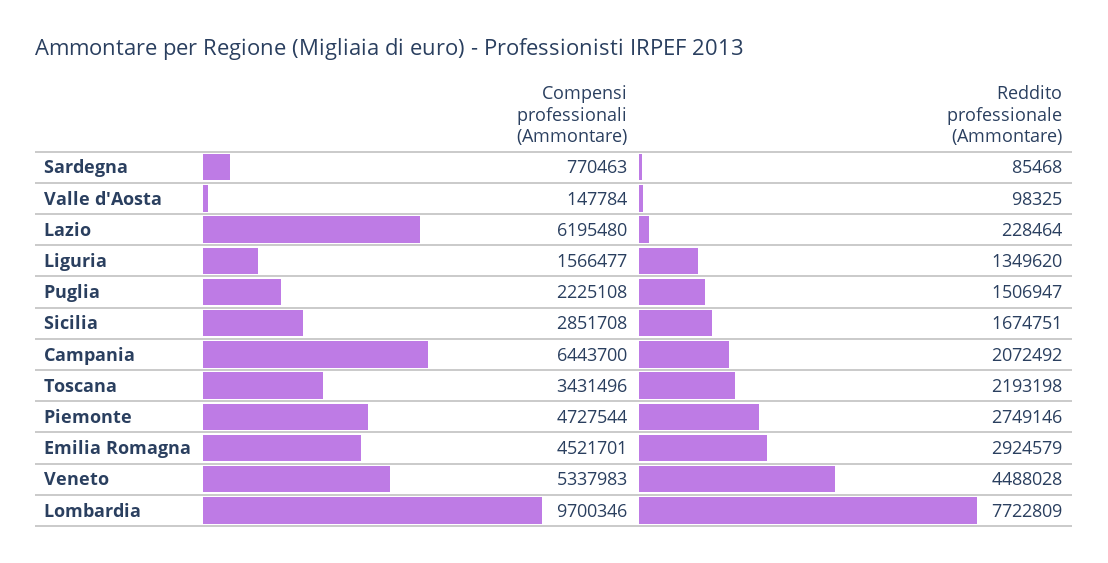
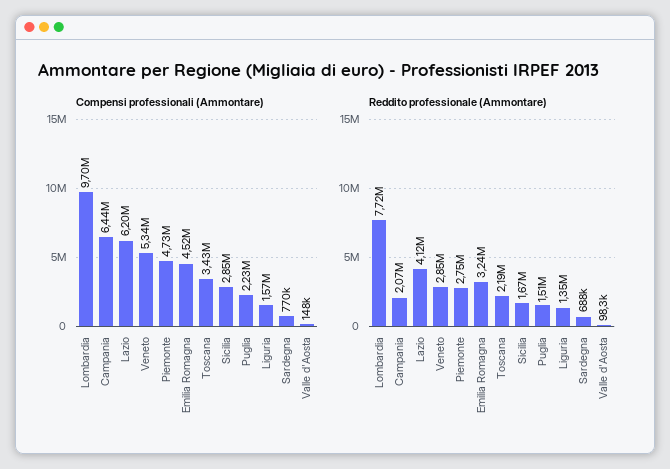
  {
    "Compensi professionali (Ammontare)": {
      "Sardegna": 770463,
      "Valle d'Aosta": 147784,
      "Lazio": 6195480,
      "Liguria": 1566477,
      "Puglia": 2225108,
      "Sicilia": 2851708,
      "Campania": 6443700,
      "Toscana": 3431496,
      "Piemonte": 4727544,
      "Emilia Romagna": 4521701,
      "Veneto": 5337983,
      "Lombardia": 9700346
    },
    "Reddito professionale (Ammontare)": {
-     "Sardegna": 85468,
+     "Sardegna": 688000,
      "Valle d'Aosta": 98325,
-     "Lazio": 228464,
+     "Lazio": 4120000,
      "Liguria": 1349620,
      "Puglia": 1506947,
      "Sicilia": 1674751,
      "Campania": 2072492,
      "Toscana": 2193198,
      "Piemonte": 2749146,
-     "Emilia Romagna": 2924579,
+     "Emilia Romagna": 3240000,
-     "Veneto": 4488028,
+     "Veneto": 2850000,
      "Lombardia": 7722809
    }
  }

